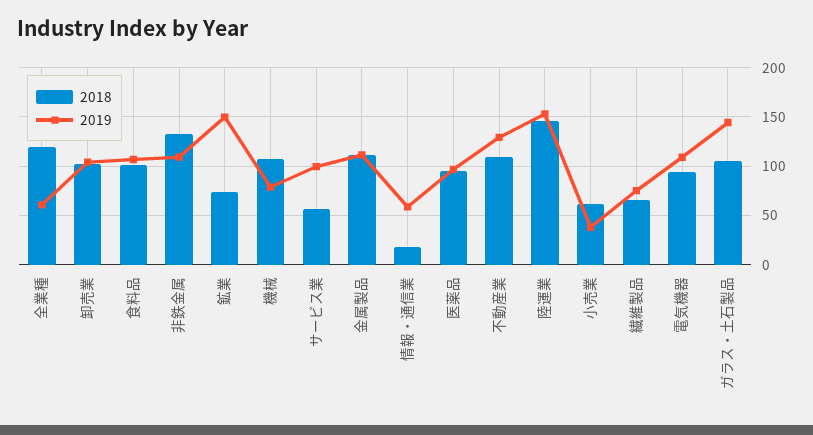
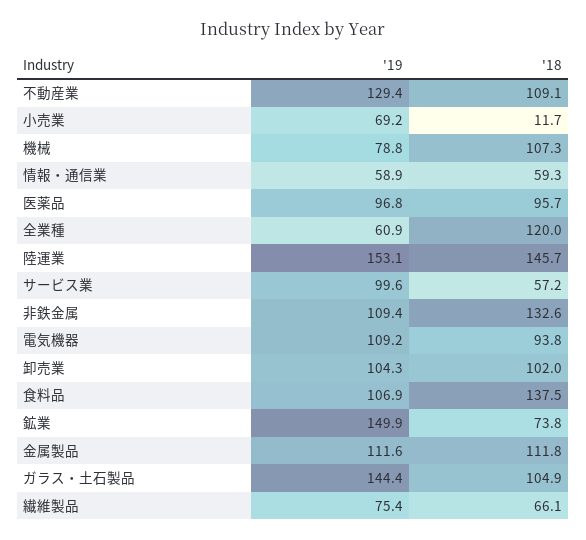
  {
    "2018": {
      "全業種": 120,
      "卸売業": 102,
-     "食料品": 100,
+     "食料品": 137.5,
      "非鉄金属": 132.6,
      "鉱業": 73.8,
      "機械": 107.3,
      "サービス業": 57.2,
      "金属製品": 111.8,
-     "情報・通信業": 20,
+     "情報・通信業": 59.3,
      "医薬品": 95.7,
      "不動産業": 109.1,
      "陸運業": 145.7,
-     "小売業": 60,
+     "小売業": 11.7,
      "繊維製品": 66.1,
      "電気機器": 93.8,
      "ガラス・土石製品": 104.9
    },
    "2019": {
      "全業種": 60.9,
      "卸売業": 104.3,
      "食料品": 106.9,
      "非鉄金属": 109.4,
      "鉱業": 149.9,
      "機械": 78.8,
      "サービス業": 99.6,
      "金属製品": 111.6,
      "情報・通信業": 58.9,
      "医薬品": 96.8,
      "不動産業": 129.4,
      "陸運業": 153.1,
-     "小売業": 40,
+     "小売業": 69.2,
      "繊維製品": 75.4,
      "電気機器": 109.2,
      "ガラス・土石製品": 144.4
    }
  }

